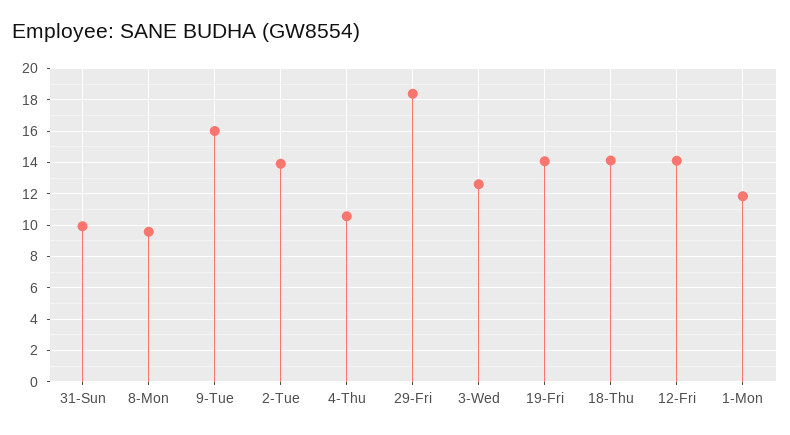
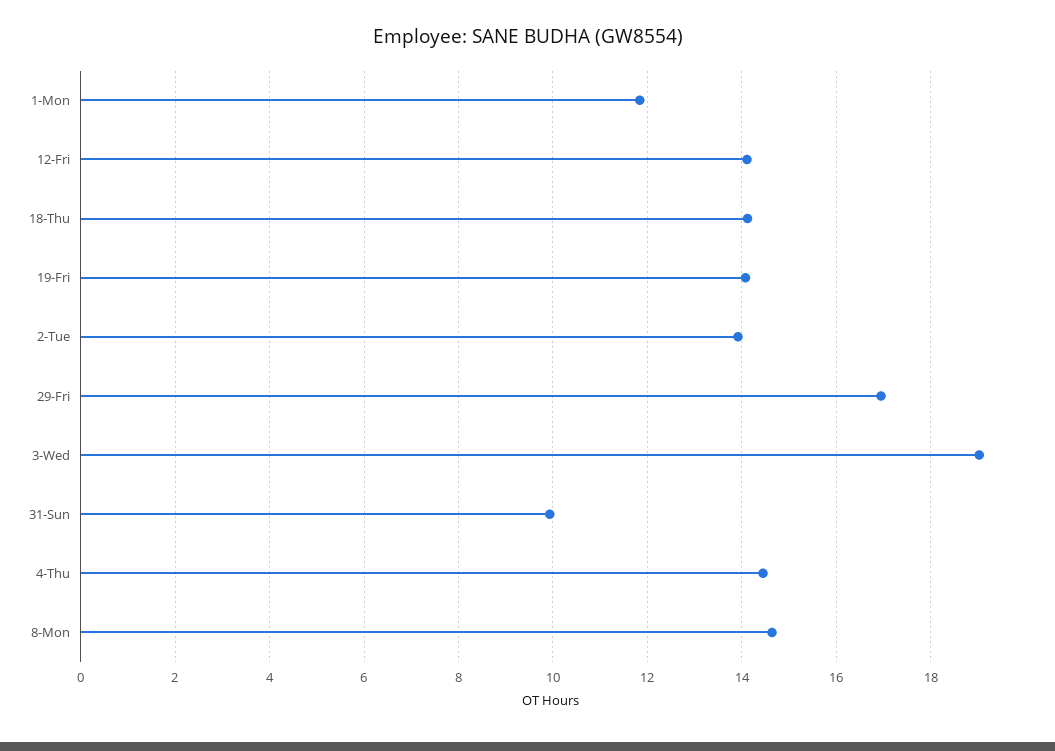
  {
    "31-Sun": 10,
-   "8-Mon": 9.5,
+   "8-Mon": 14.6,
-   "9-Tue": 16,
    "2-Tue": 14,
-   "4-Thu": 10.5,
+   "4-Thu": 14.4,
-   "29-Fri": 18.5,
+   "29-Fri": 17,
-   "3-Wed": 12.5,
+   "3-Wed": 19,
    "19-Fri": 14,
    "18-Thu": 14.2,
    "12-Fri": 14.2,
    "1-Mon": 11.8
  }

